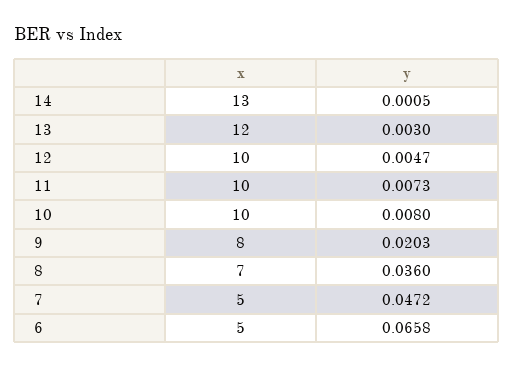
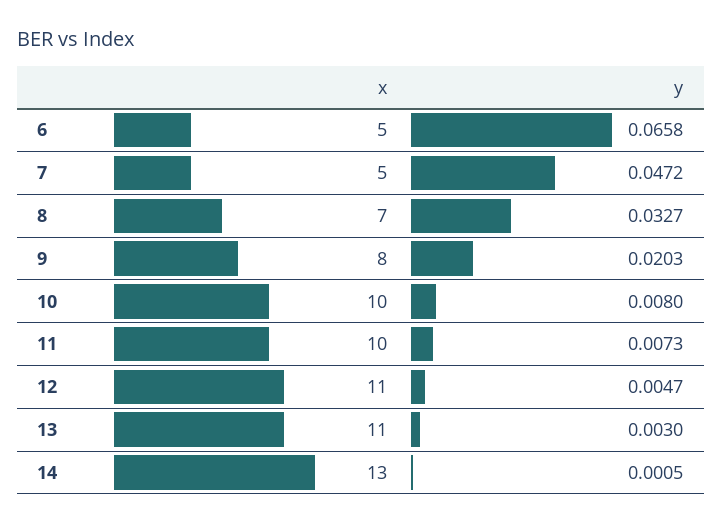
  {
    "x": {
      "14": 13,
-     "13": 12,
+     "13": 11,
-     "12": 10,
+     "12": 11,
      "11": 10,
      "10": 10,
      "9": 8,
      "8": 7,
      "7": 5,
      "6": 5
    },
    "y": {
      "14": 0.0005,
      "13": 0.003,
      "12": 0.0047,
      "11": 0.0073,
      "10": 0.008,
      "9": 0.0203,
-     "8": 0.036,
+     "8": 0.0327,
      "7": 0.0472,
      "6": 0.0658
    }
  }

